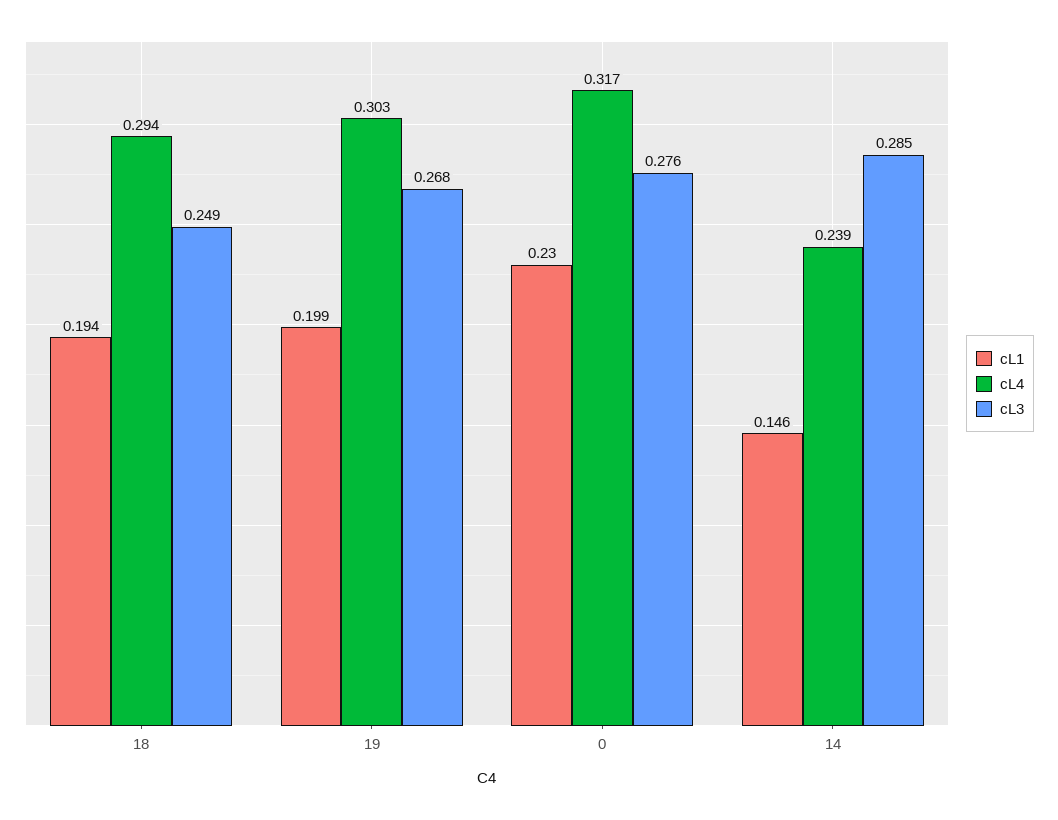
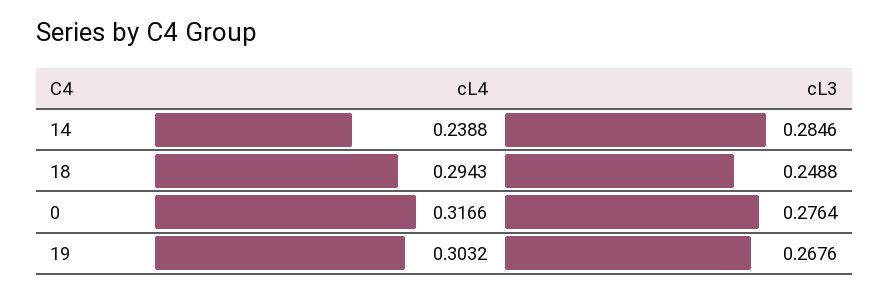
  {
-   "cL1": {
-     "18": 0.194,
-     "19": 0.199,
-     "0": 0.23,
-     "14": 0.146
-   },
    "cL4": {
      "18": 0.2943,
      "19": 0.3032,
      "0": 0.3166,
      "14": 0.2388
    },
    "cL3": {
      "18": 0.2488,
      "19": 0.2676,
      "0": 0.2764,
      "14": 0.2846
    }
  }

